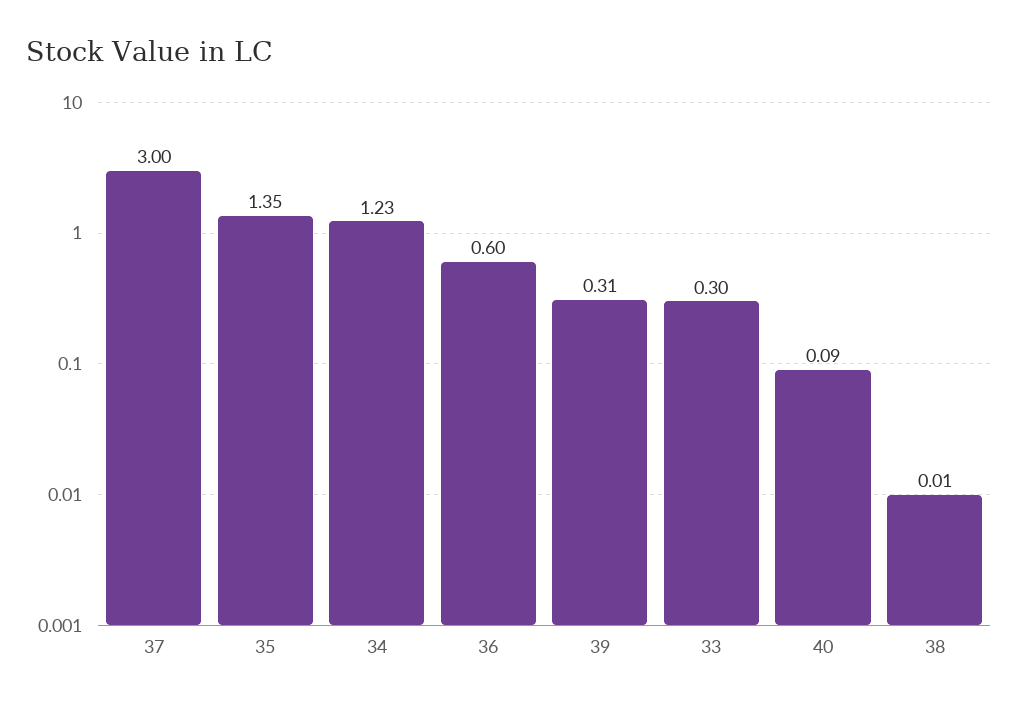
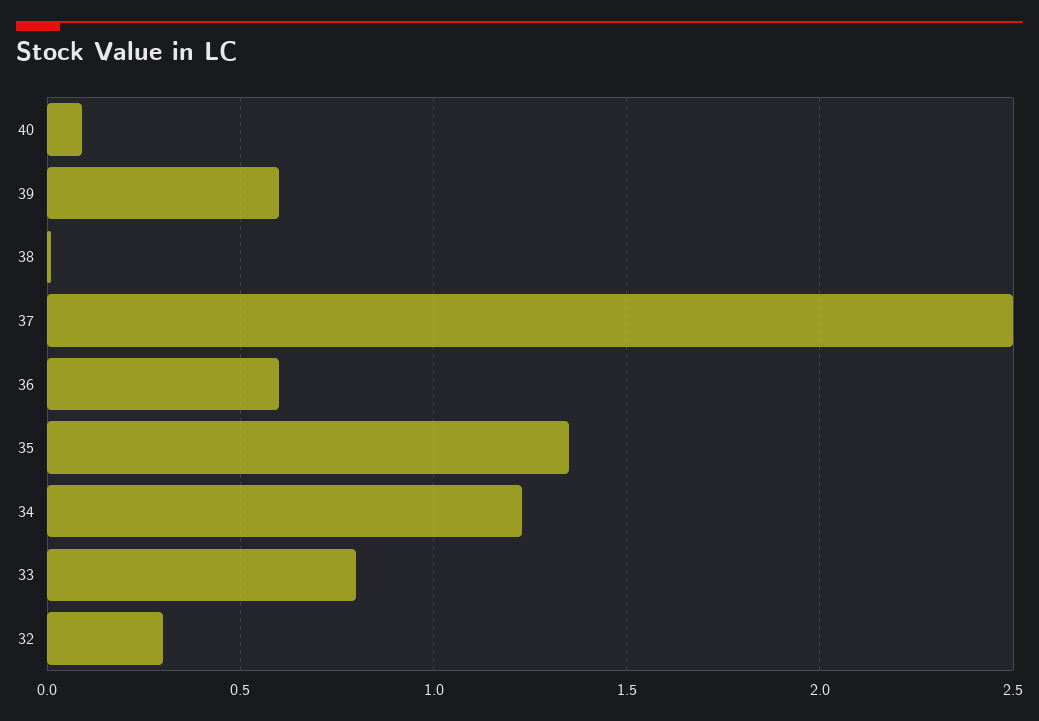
  {
-   "37": 3,
+   "37": 2.5,
    "35": 1.35,
    "34": 1.23,
    "36": 0.6,
-   "39": 0.31,
+   "39": 0.6,
-   "33": 0.3,
+   "33": 0.8,
    "40": 0.09,
-   "38": 0.01
+   "38": 0.01,
+   "32": 0.3
  }

